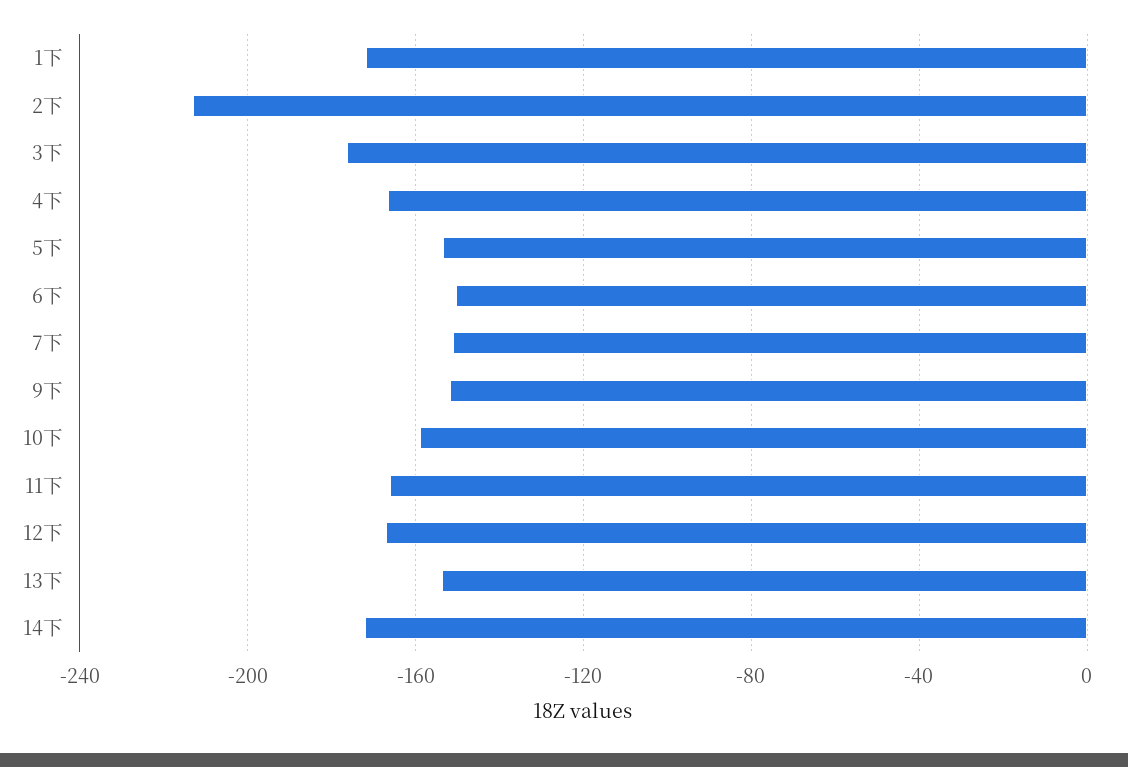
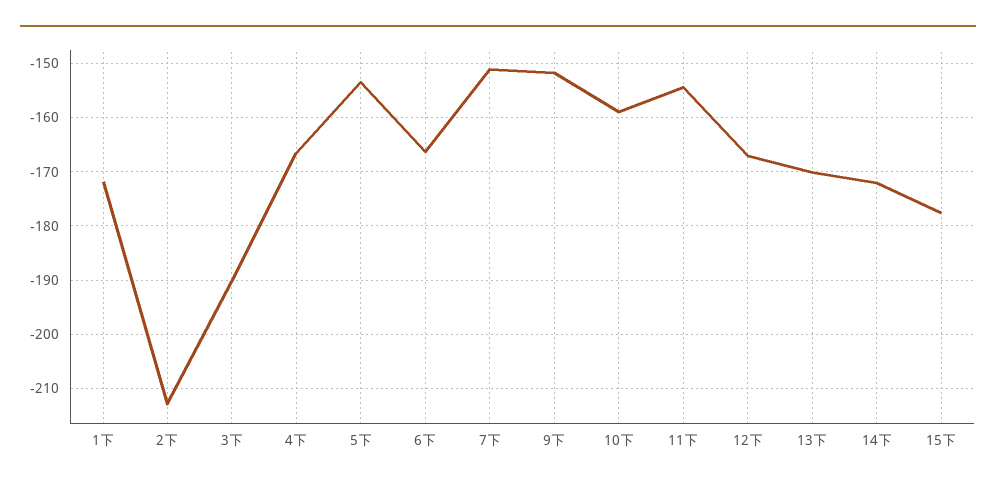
  {
    "1下": -172,
    "2下": -212,
-   "3下": -175,
+   "3下": -190,
    "4下": -166,
    "5下": -154,
-   "6下": -150,
+   "6下": -166,
    "7下": -152,
    "9下": -152,
    "10下": -158,
-   "11下": -165,
+   "11下": -154,
    "12下": -168,
-   "13下": -155,
+   "13下": -170,
-   "14下": -172
+   "14下": -172,
+   "15下": -178
  }

